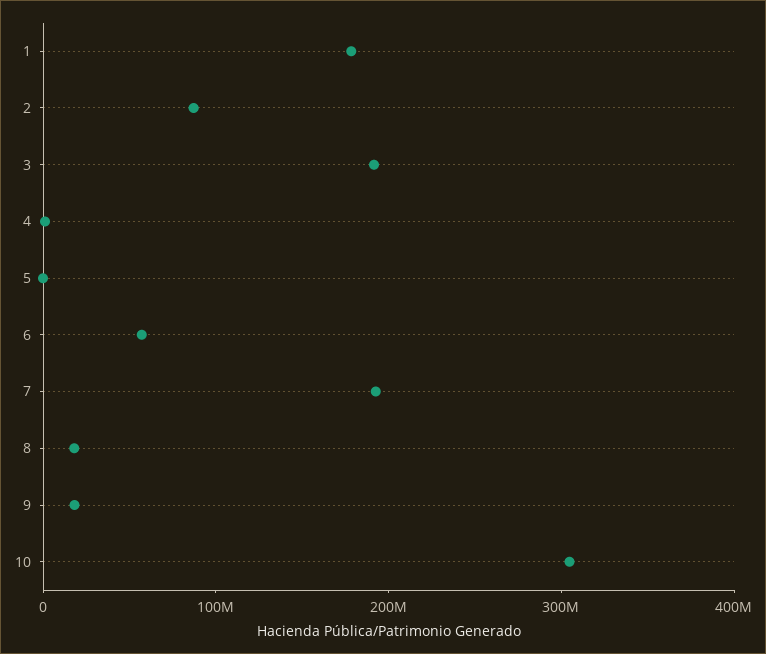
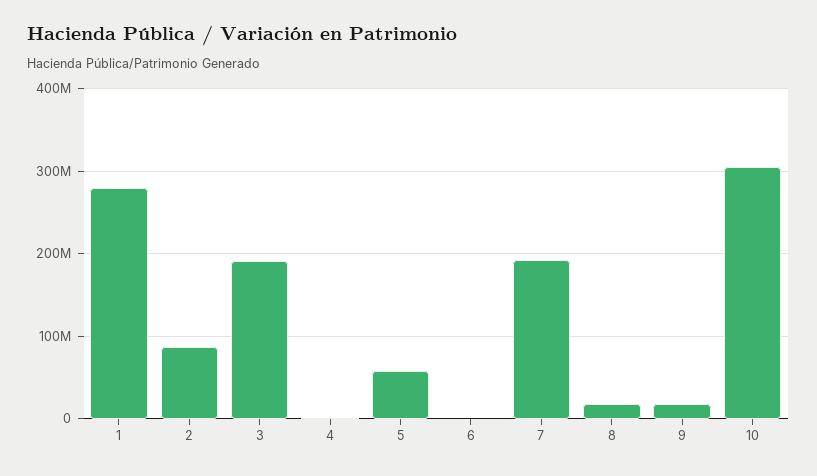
  {
-   "1": 180000000,
+   "1": 280000000,
    "2": 90000000,
    "3": 190000000,
    "4": 0,
-   "5": 0,
+   "5": 60000000,
-   "6": 60000000,
+   "6": 0,
    "7": 190000000,
    "8": 20000000,
    "9": 20000000,
    "10": 300000000
  }

